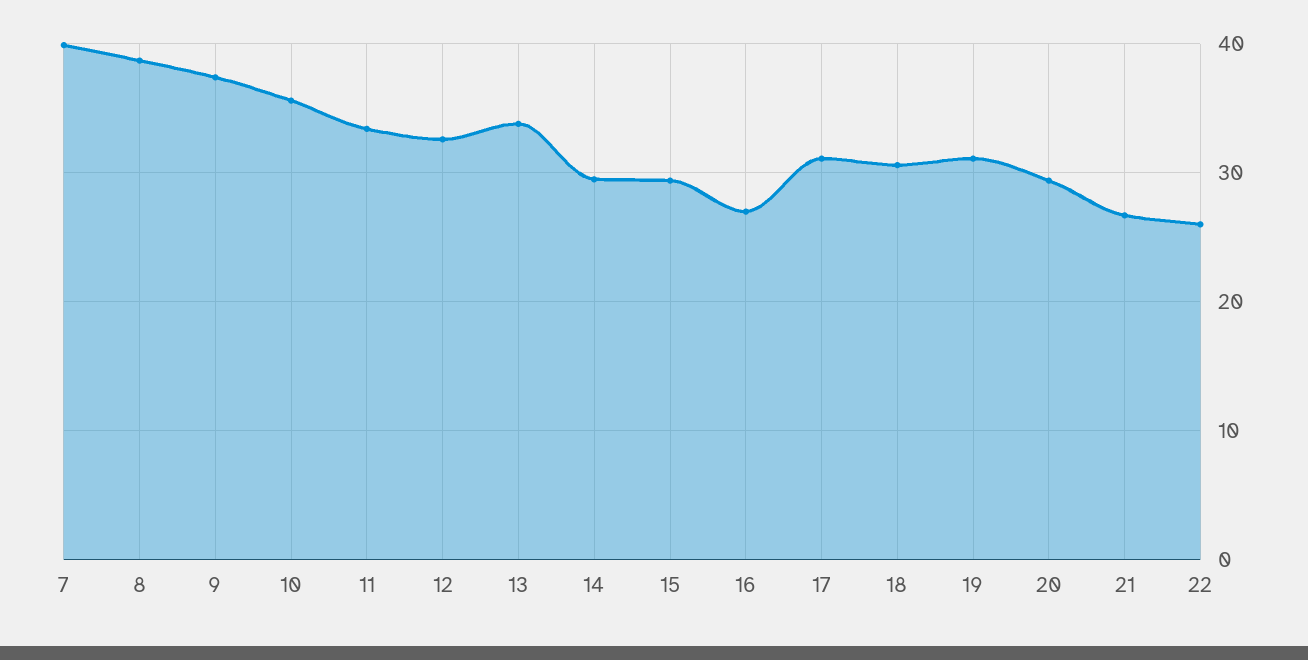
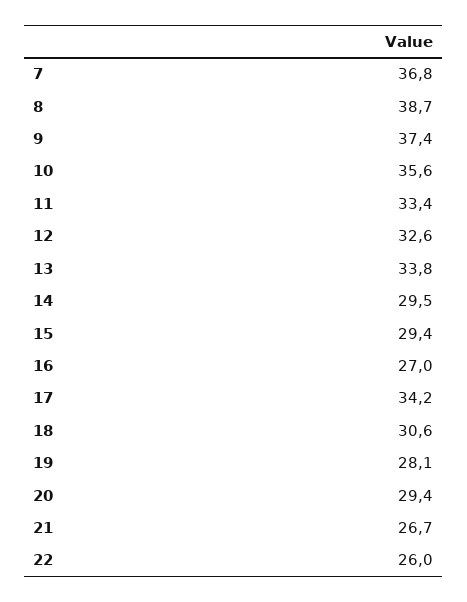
  {
-   "7": 40,
+   "7": 36.8,
    "8": 38.7,
    "9": 37.4,
    "10": 35.6,
    "11": 33.4,
    "12": 32.6,
    "13": 33.8,
    "14": 29.5,
    "15": 29.4,
    "16": 27,
-   "17": 31,
+   "17": 34.2,
    "18": 30.6,
-   "19": 31,
+   "19": 28.1,
    "20": 29.4,
    "21": 26.7,
    "22": 26
  }

